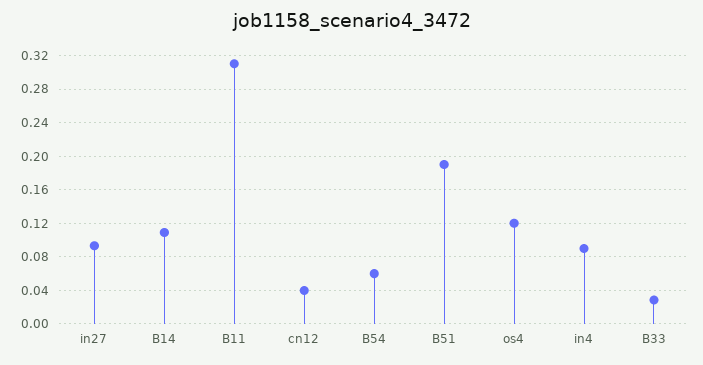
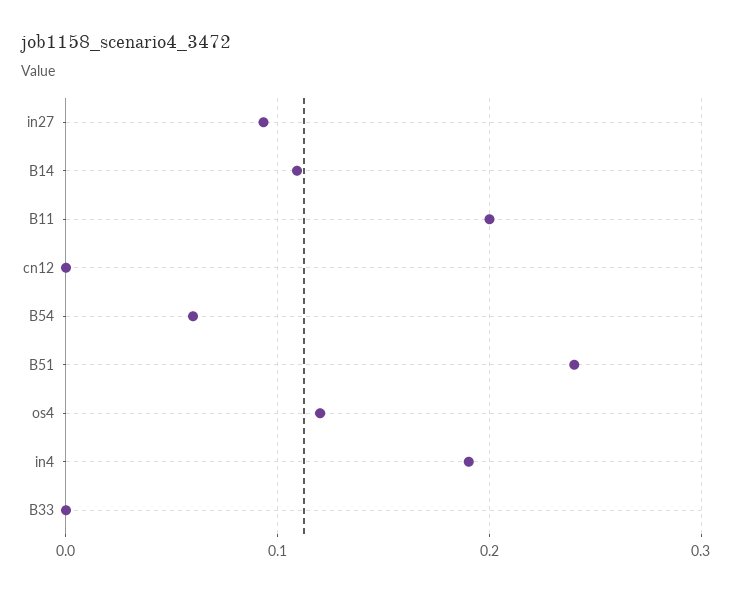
  {
    "in27": 0.09,
    "B14": 0.11,
-   "B11": 0.31,
+   "B11": 0.2,
-   "cn12": 0.04,
+   "cn12": 0,
    "B54": 0.06,
-   "B51": 0.19,
+   "B51": 0.24,
    "os4": 0.12,
-   "in4": 0.09,
+   "in4": 0.19,
-   "B33": 0.03
+   "B33": 0
  }

